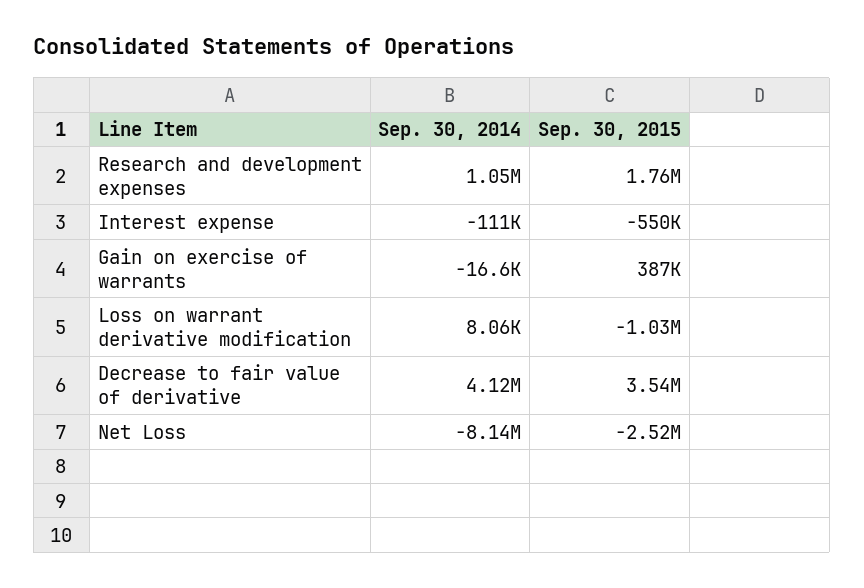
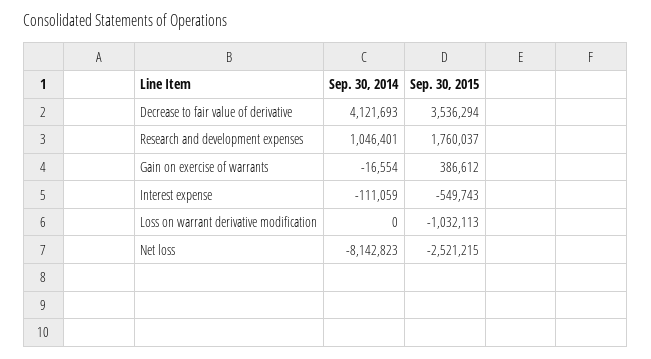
  {
    "Sep. 30, 2014": {
      "Research and development expenses": 1046401,
      "Interest expense": -111059,
      "Gain on exercise of warrants": -16554,
-     "Loss on warrant derivative modification": 8060,
+     "Loss on warrant derivative modification": 0,
      "Decrease to fair value of derivative": 4121693,
      "Net Loss": -8142823
    },
    "Sep. 30, 2015": {
      "Research and development expenses": 1760037,
      "Interest expense": -549743,
      "Gain on exercise of warrants": 386612,
      "Loss on warrant derivative modification": -1032113,
      "Decrease to fair value of derivative": 3536294,
      "Net Loss": -2521215
    }
  }

